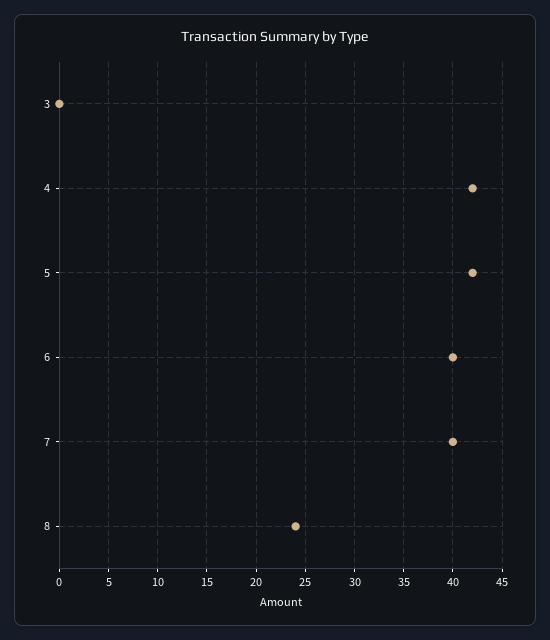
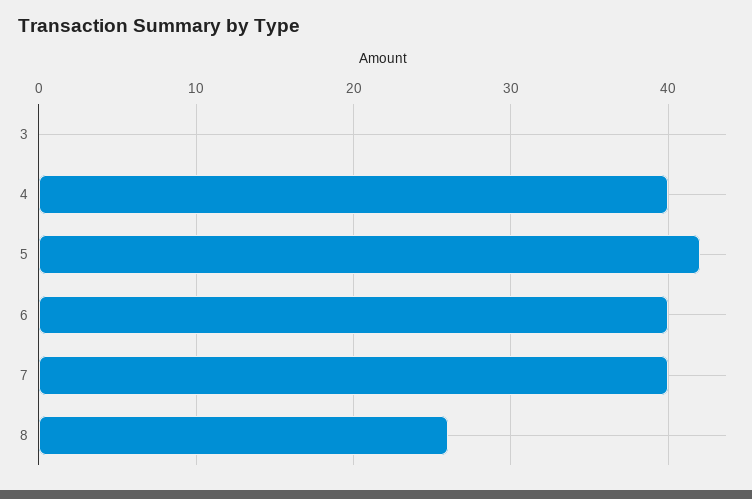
  {
    "3": 0,
-   "4": 42,
+   "4": 40,
    "5": 42,
    "6": 40,
    "7": 40,
-   "8": 24
+   "8": 26
  }

